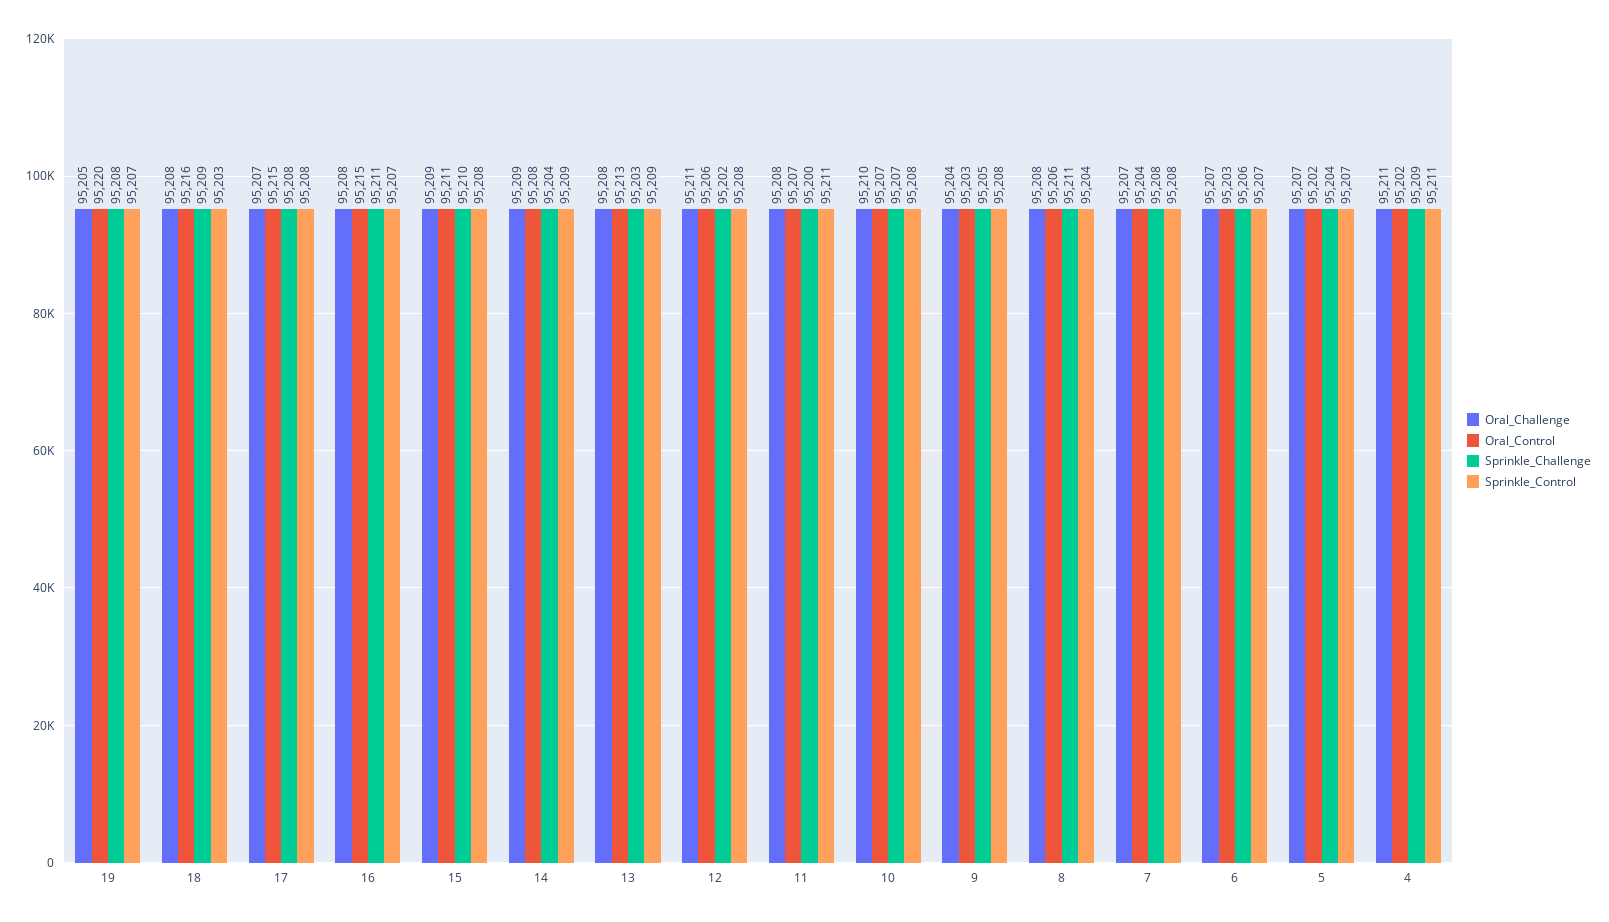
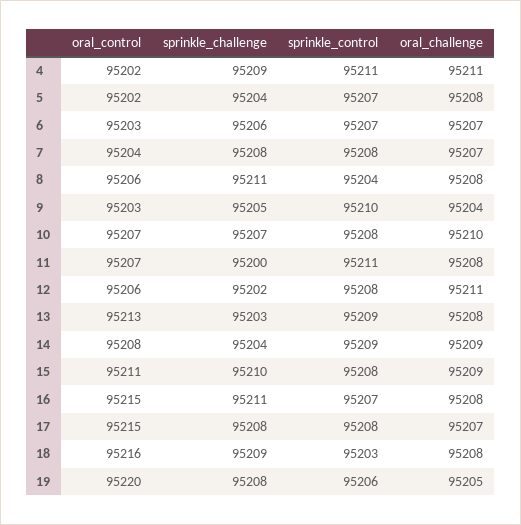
  {
    "Oral_Challenge": {
      "19": 95205,
      "18": 95208,
      "17": 95207,
      "16": 95208,
      "15": 95209,
      "14": 95209,
      "13": 95208,
      "12": 95211,
      "11": 95208,
      "10": 95210,
      "9": 95204,
      "8": 95208,
      "7": 95207,
      "6": 95207,
-     "5": 95207,
+     "5": 95208,
      "4": 95211
    },
    "Oral_Control": {
      "19": 95220,
      "18": 95216,
      "17": 95215,
      "16": 95215,
      "15": 95211,
      "14": 95208,
      "13": 95213,
      "12": 95206,
      "11": 95207,
      "10": 95207,
      "9": 95203,
      "8": 95206,
      "7": 95204,
      "6": 95203,
      "5": 95202,
      "4": 95202
    },
    "Sprinkle_Challenge": {
      "19": 95208,
      "18": 95209,
      "17": 95208,
      "16": 95211,
      "15": 95210,
      "14": 95204,
      "13": 95203,
      "12": 95202,
      "11": 95200,
      "10": 95207,
      "9": 95205,
      "8": 95211,
      "7": 95208,
      "6": 95206,
      "5": 95204,
      "4": 95209
    },
    "Sprinkle_Control": {
-     "19": 95207,
+     "19": 95206,
      "18": 95203,
      "17": 95208,
      "16": 95207,
      "15": 95208,
      "14": 95209,
      "13": 95209,
      "12": 95208,
      "11": 95211,
      "10": 95208,
-     "9": 95208,
+     "9": 95210,
      "8": 95204,
      "7": 95208,
      "6": 95207,
      "5": 95207,
      "4": 95211
    }
  }

